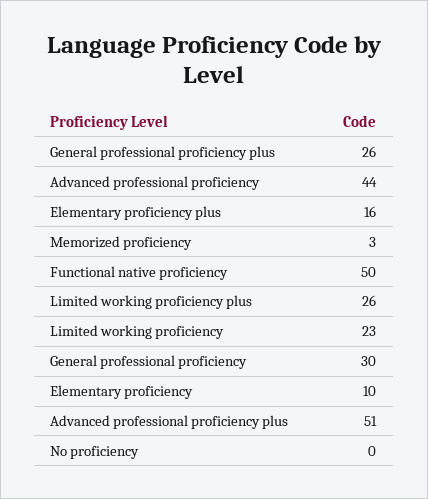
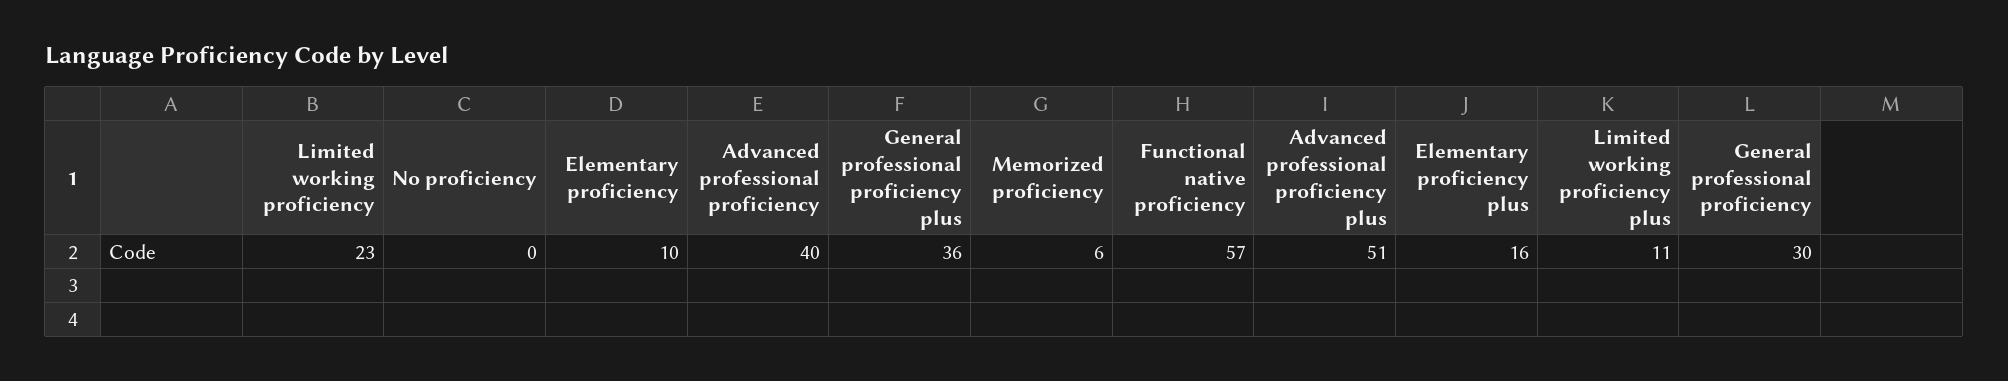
  {
-   "General professional proficiency plus": 26,
+   "General professional proficiency plus": 36,
-   "Advanced professional proficiency": 44,
+   "Advanced professional proficiency": 40,
    "Elementary proficiency plus": 16,
-   "Memorized proficiency": 3,
+   "Memorized proficiency": 6,
-   "Functional native proficiency": 50,
+   "Functional native proficiency": 57,
-   "Limited working proficiency plus": 26,
+   "Limited working proficiency plus": 11,
    "Limited working proficiency": 23,
    "General professional proficiency": 30,
    "Elementary proficiency": 10,
    "Advanced professional proficiency plus": 51,
    "No proficiency": 0
  }

